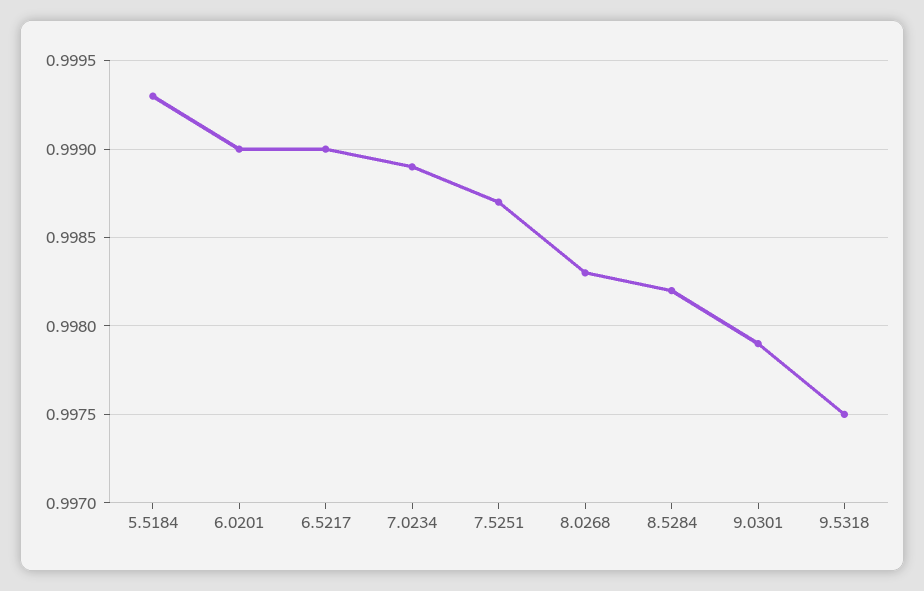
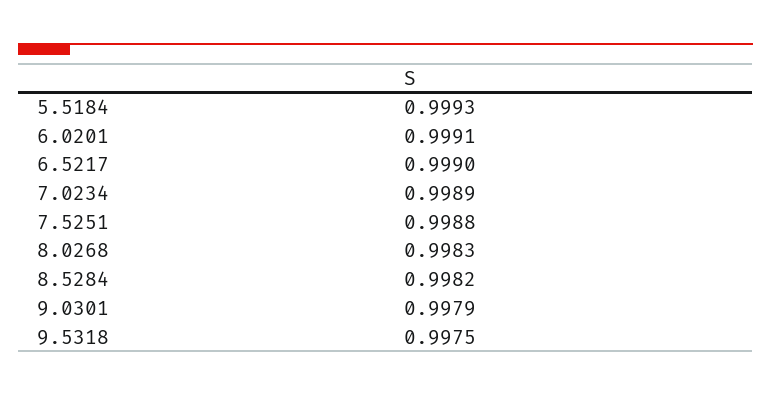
  {
    "5.5184": 0.9993,
-   "6.0201": 0.999,
+   "6.0201": 0.9991,
    "6.5217": 0.999,
    "7.0234": 0.9989,
-   "7.5251": 0.9987,
+   "7.5251": 0.9988,
    "8.0268": 0.9983,
    "8.5284": 0.9982,
    "9.0301": 0.9979,
    "9.5318": 0.9975
  }

